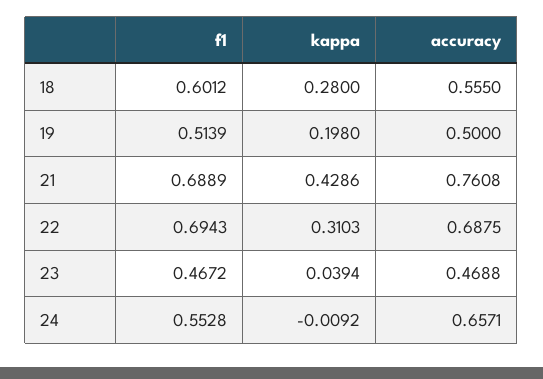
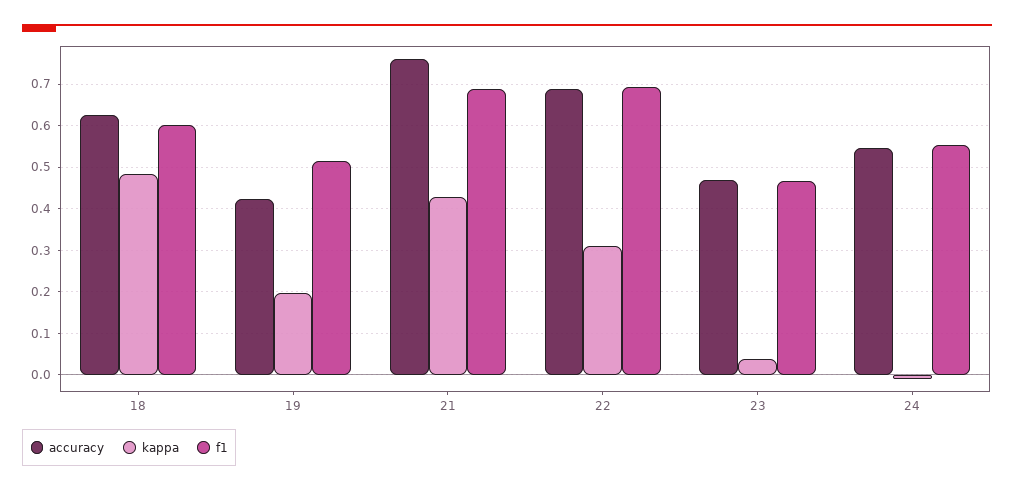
  {
    "f1": {
      "18": 0.6012,
      "19": 0.5139,
      "21": 0.6889,
      "22": 0.6943,
      "23": 0.4672,
      "24": 0.5528
    },
    "kappa": {
-     "18": 0.28,
+     "18": 0.48,
      "19": 0.198,
      "21": 0.4286,
      "22": 0.3103,
      "23": 0.0394,
      "24": -0.0092
    },
    "accuracy": {
-     "18": 0.555,
+     "18": 0.62,
-     "19": 0.5,
+     "19": 0.42,
      "21": 0.7608,
      "22": 0.6875,
      "23": 0.4688,
-     "24": 0.6571
+     "24": 0.54
    }
  }

